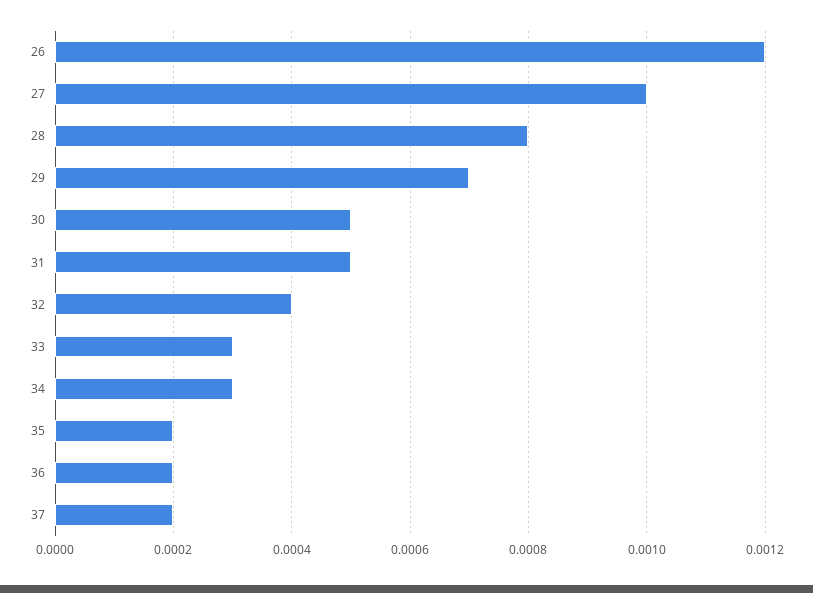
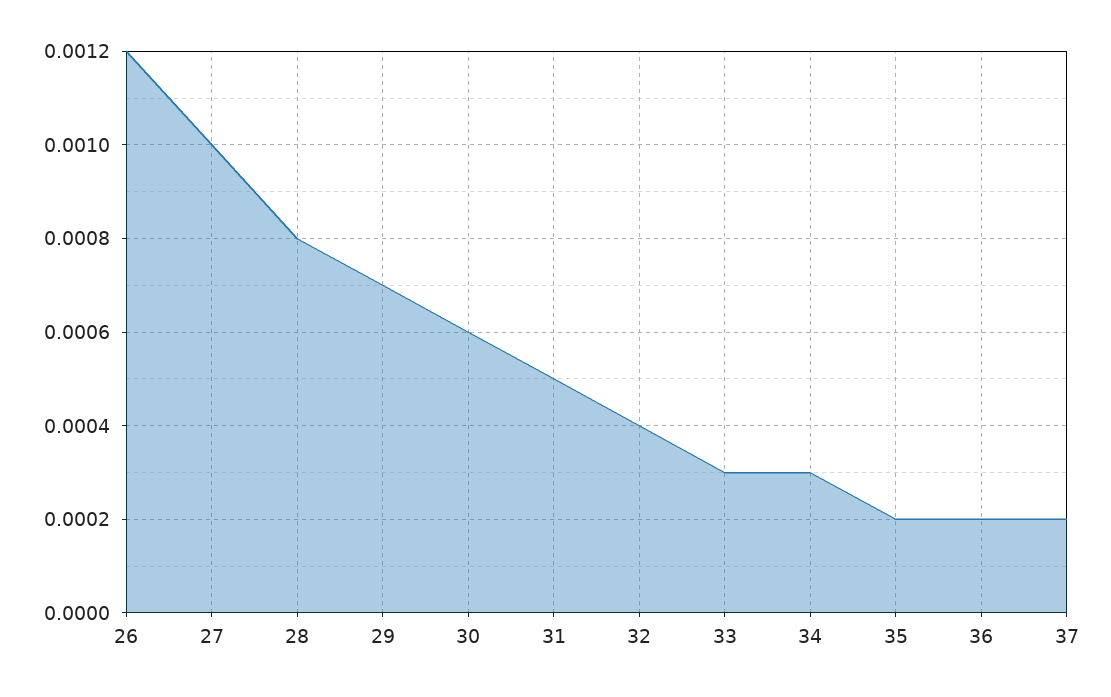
  {
    "26": 0.0012,
    "27": 0.001,
    "28": 0.0008,
    "29": 0.0007,
-   "30": 0.0005,
+   "30": 0.0006,
    "31": 0.0005,
    "32": 0.0004,
    "33": 0.0003,
    "34": 0.0003,
    "35": 0.0002,
    "36": 0.0002,
    "37": 0.0002
  }

